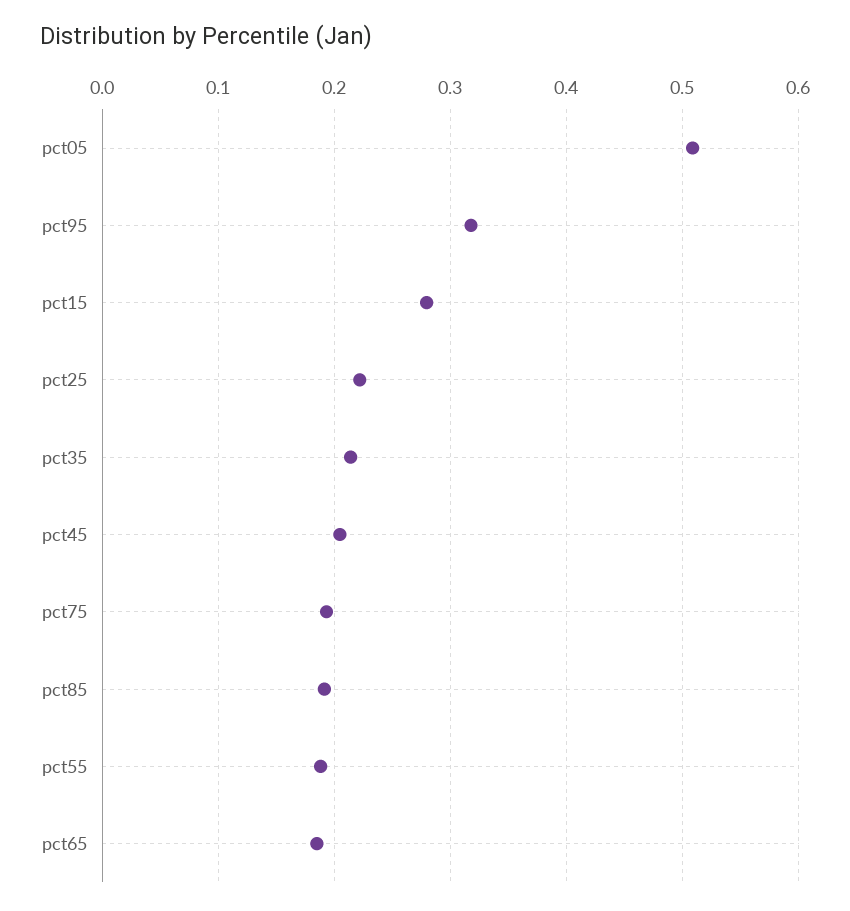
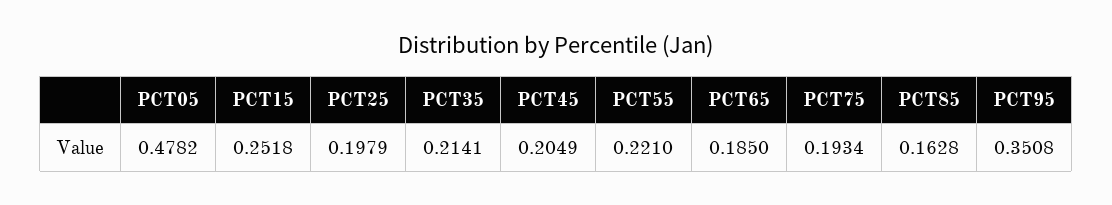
  {
-   "pct05": 0.51,
+   "pct05": 0.4782,
-   "pct95": 0.32,
+   "pct95": 0.3508,
-   "pct15": 0.28,
+   "pct15": 0.2518,
-   "pct25": 0.22,
+   "pct25": 0.1979,
    "pct35": 0.2141,
    "pct45": 0.2049,
    "pct75": 0.1934,
-   "pct85": 0.19,
+   "pct85": 0.1628,
-   "pct55": 0.19,
+   "pct55": 0.221,
    "pct65": 0.185
  }

